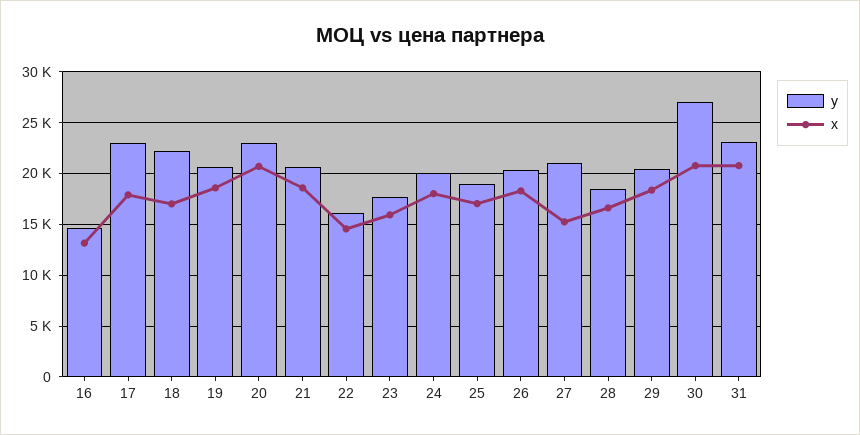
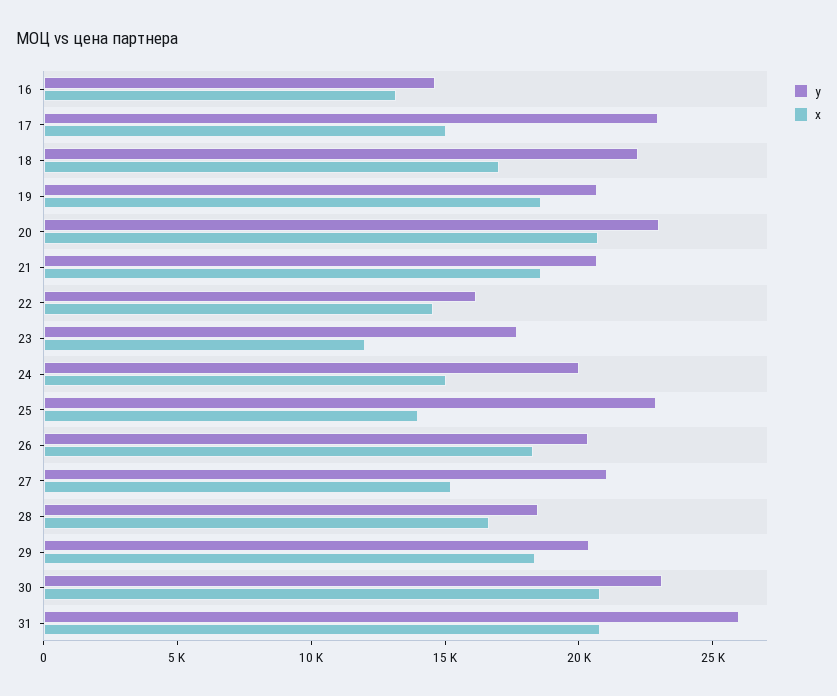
  {
    "y": {
      "16": 15000,
      "17": 23000,
      "18": 22000,
      "19": 21000,
      "20": 23000,
      "21": 21000,
      "22": 16000,
      "23": 18000,
      "24": 20000,
-     "25": 19000,
+     "25": 23000,
      "26": 20000,
      "27": 21000,
      "28": 18000,
      "29": 20000,
-     "30": 27000,
+     "30": 23000,
-     "31": 23000
+     "31": 26000
    },
    "x": {
      "16": 13000,
-     "17": 18000,
+     "17": 15000,
      "18": 17000,
      "19": 19000,
      "20": 21000,
      "21": 19000,
      "22": 15000,
-     "23": 16000,
+     "23": 12000,
-     "24": 18000,
+     "24": 15000,
-     "25": 17000,
+     "25": 14000,
      "26": 18000,
      "27": 15000,
      "28": 17000,
      "29": 18000,
      "30": 21000,
      "31": 21000
    }
  }

